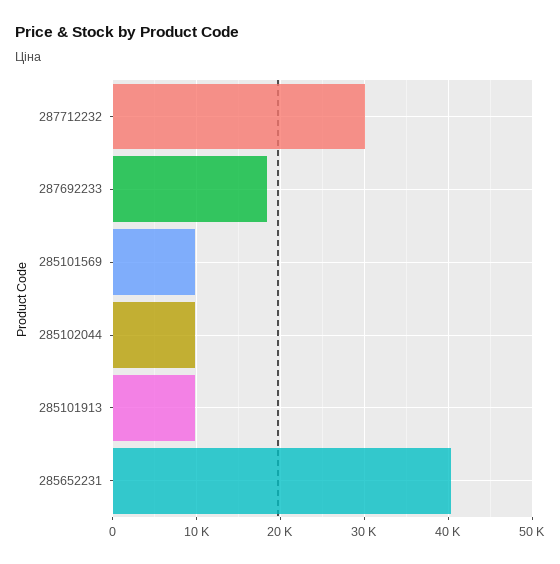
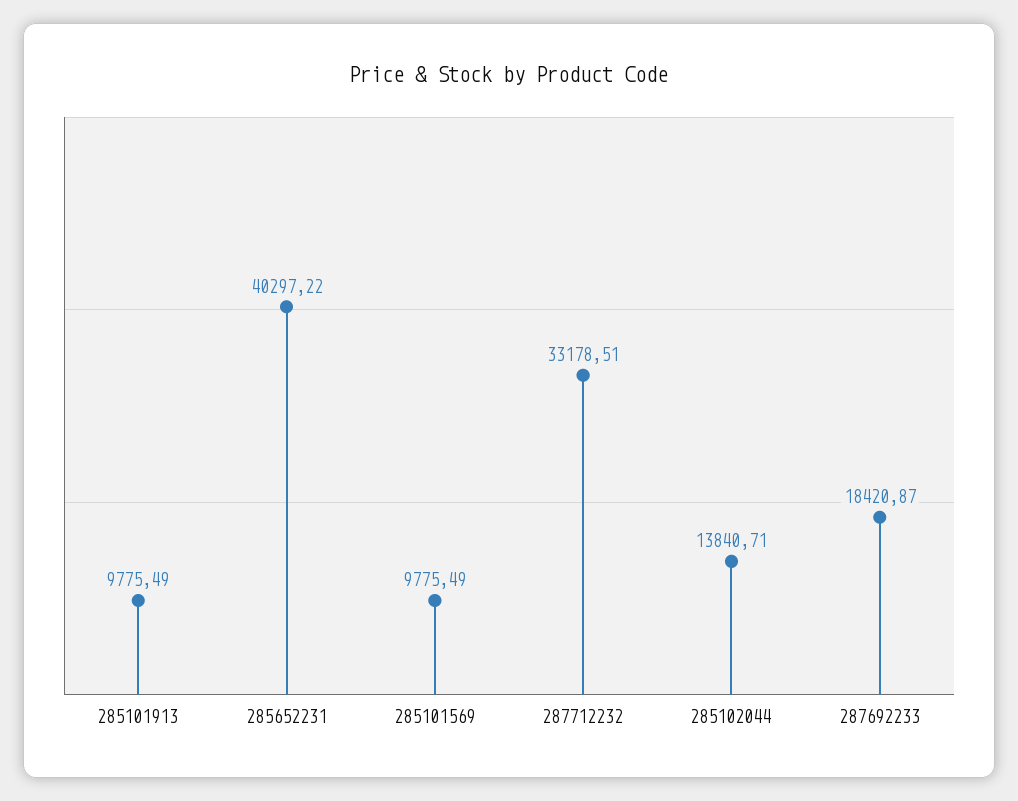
  {
-   "287712232": 30000,
+   "287712232": 33178.51,
    "287692233": 18420.87,
    "285101569": 9775.49,
-   "285102044": 10000,
+   "285102044": 13840.71,
    "285101913": 9775.49,
    "285652231": 40297.22
  }

